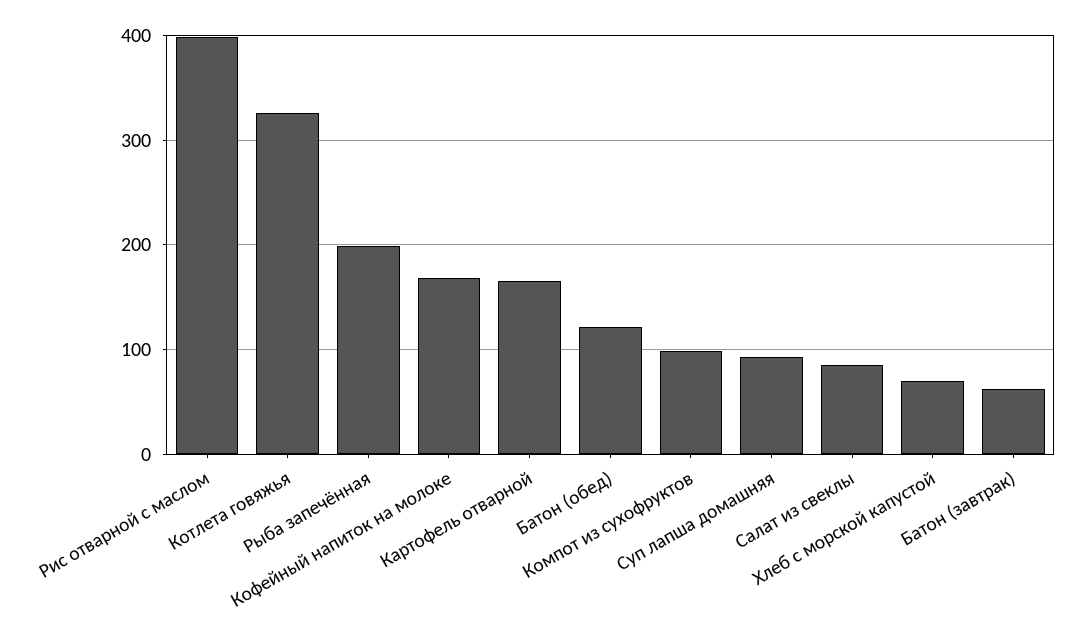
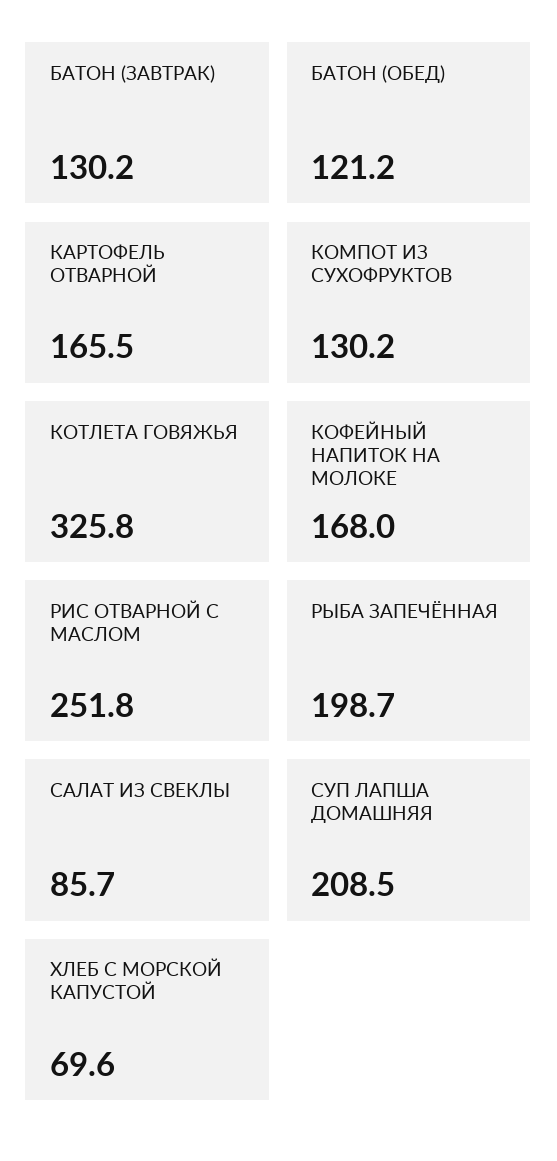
  {
-   "Рис отварной с маслом": 400,
+   "Рис отварной с маслом": 251.8,
    "Котлета говяжья": 325.8,
    "Рыба запечённая": 198.7,
    "Кофейный напиток на молоке": 168,
    "Картофель отварной": 165.5,
    "Батон (обед)": 121.2,
-   "Компот из сухофруктов": 100,
+   "Компот из сухофруктов": 130.2,
-   "Суп лапша домашняя": 90,
+   "Суп лапша домашняя": 208.5,
    "Салат из свеклы": 85.7,
    "Хлеб с морской капустой": 69.6,
-   "Батон (завтрак)": 60
+   "Батон (завтрак)": 130.2
  }

